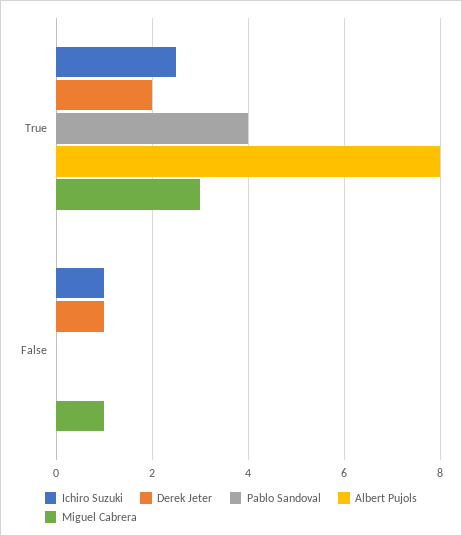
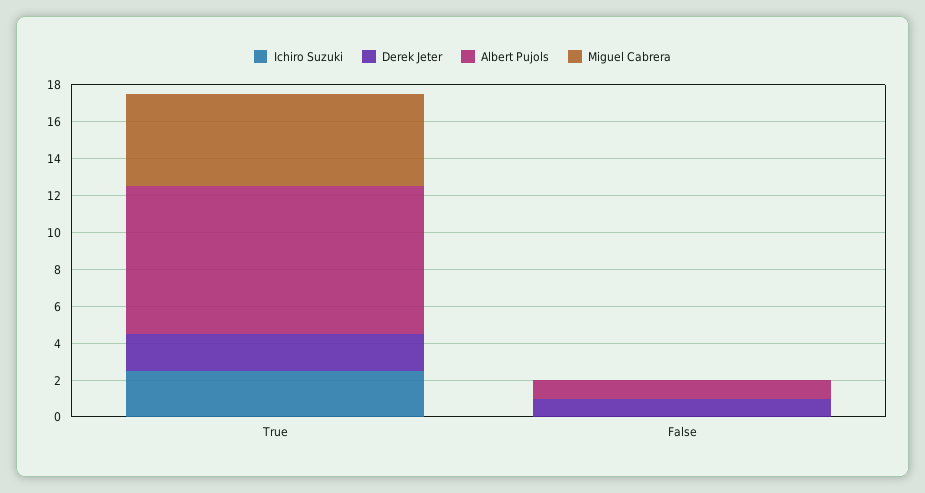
  {
    "Ichiro Suzuki": {
      "True": 2.5,
-     "False": 1
+     "False": 0
    },
    "Derek Jeter": {
      "True": 2,
      "False": 1
    },
-   "Pablo Sandoval": {
-     "True": 4,
-     "False": 0
-   },
    "Albert Pujols": {
      "True": 8,
-     "False": 0
+     "False": 1
    },
    "Miguel Cabrera": {
-     "True": 3,
+     "True": 5,
-     "False": 1
+     "False": 0
    }
  }

